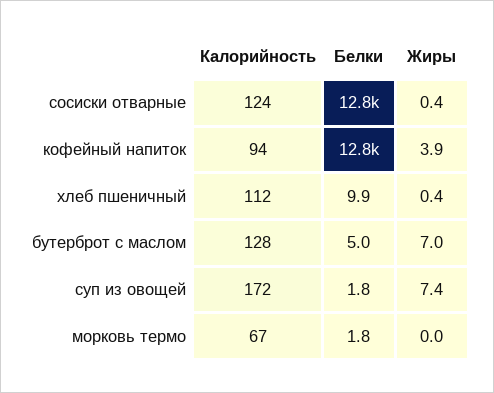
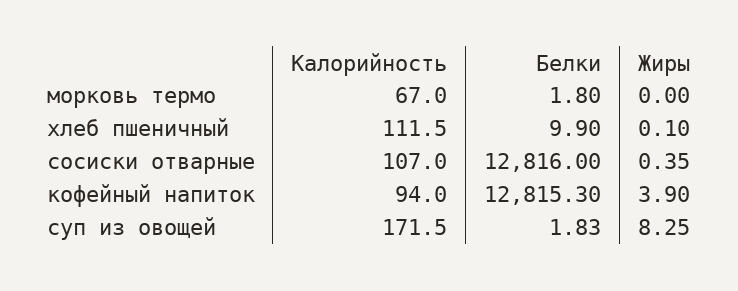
  {
    "Калорийность": {
-     "сосиски отварные": 124,
+     "сосиски отварные": 107,
      "кофейный напиток": 94,
      "хлеб пшеничный": 111.5,
-     "бутерброт с маслом": 128,
      "суп из овощей": 171.5,
      "морковь термо": 67
    },
    "Белки": {
      "сосиски отварные": 12816,
      "кофейный напиток": 12815.3,
      "хлеб пшеничный": 9.9,
-     "бутерброт с маслом": 5,
      "суп из овощей": 1.83,
      "морковь термо": 1.8
    },
    "Жиры": {
      "сосиски отварные": 0.35,
      "кофейный напиток": 3.9,
-     "хлеб пшеничный": 0.4,
+     "хлеб пшеничный": 0.1,
-     "бутерброт с маслом": 7,
-     "суп из овощей": 7.4,
+     "суп из овощей": 8.25,
      "морковь термо": 0
    }
  }

